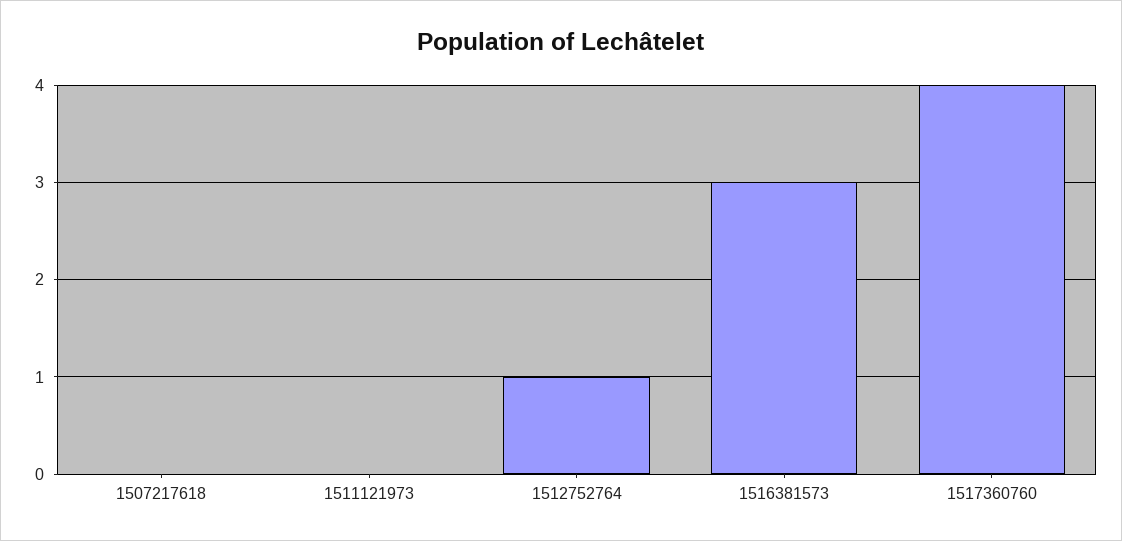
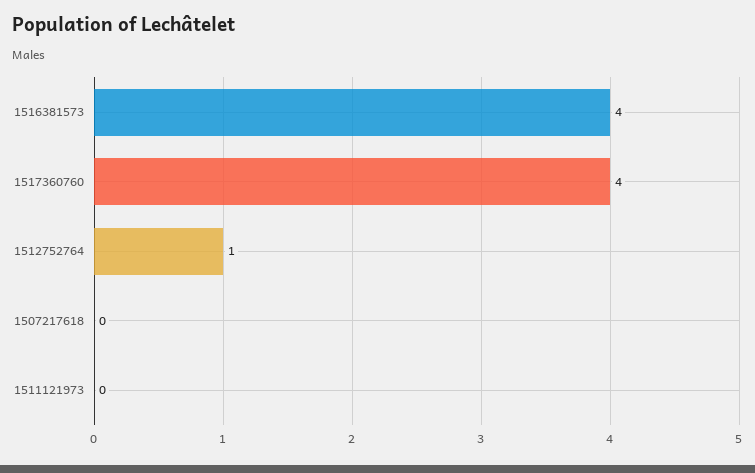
  {
    "1507217618": 0,
    "1511121973": 0,
    "1512752764": 1,
-   "1516381573": 3,
+   "1516381573": 4,
    "1517360760": 4
  }

